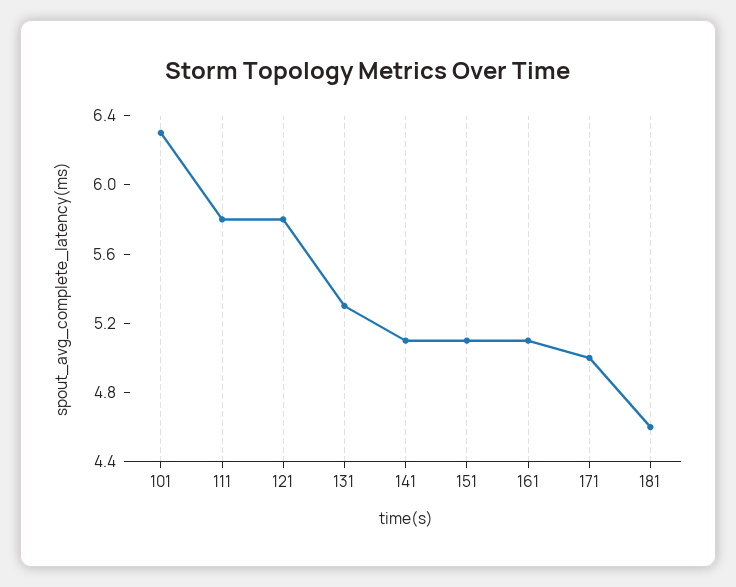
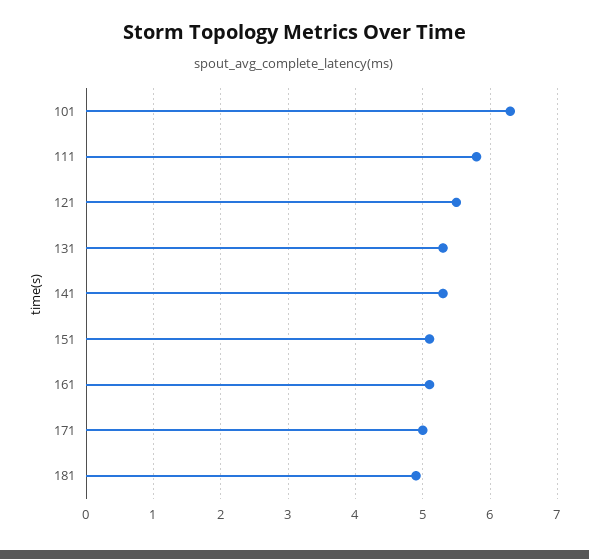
  {
    "101": 6.3,
    "111": 5.8,
-   "121": 5.8,
+   "121": 5.5,
    "131": 5.3,
-   "141": 5.1,
+   "141": 5.3,
    "151": 5.1,
    "161": 5.1,
    "171": 5,
-   "181": 4.6
+   "181": 4.9
  }

